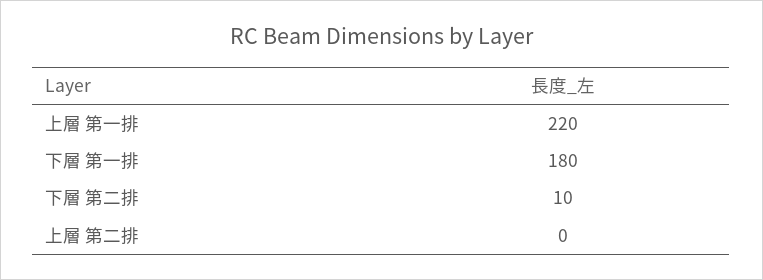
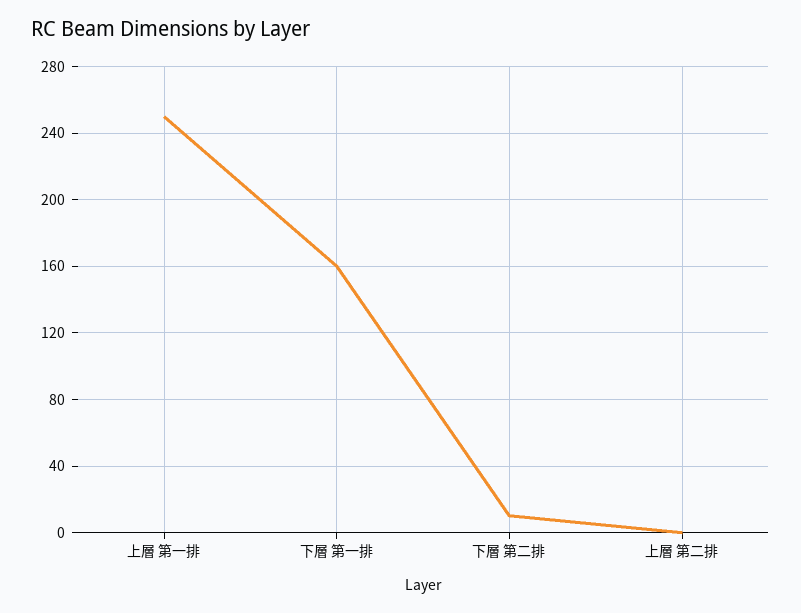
  {
-   "上層 第一排": 220,
+   "上層 第一排": 250,
-   "下層 第一排": 180,
+   "下層 第一排": 160,
    "下層 第二排": 10,
    "上層 第二排": 0
  }

